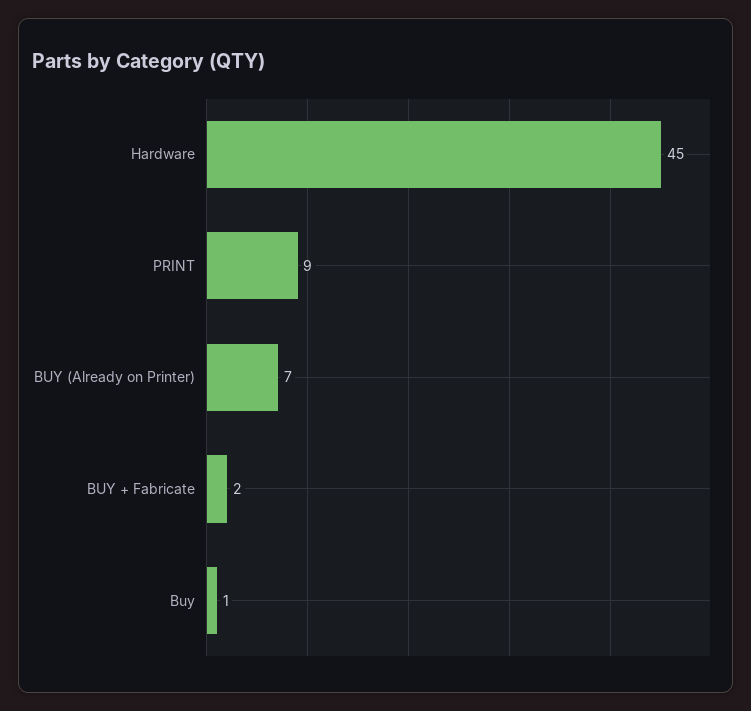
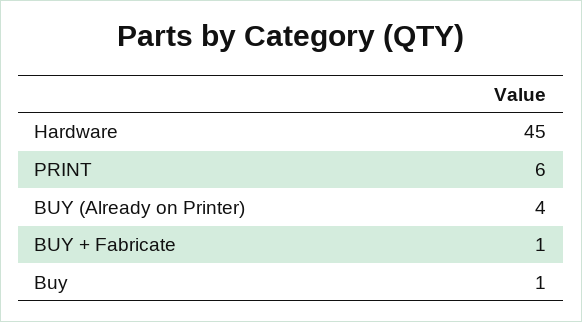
  {
    "Hardware": 45,
-   "PRINT": 9,
+   "PRINT": 6,
-   "BUY (Already on Printer)": 7,
+   "BUY (Already on Printer)": 4,
-   "BUY + Fabricate": 2,
+   "BUY + Fabricate": 1,
    "Buy": 1
  }

